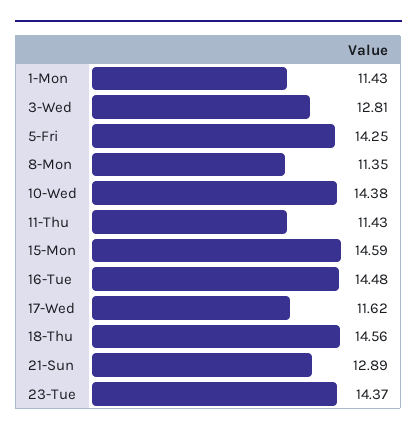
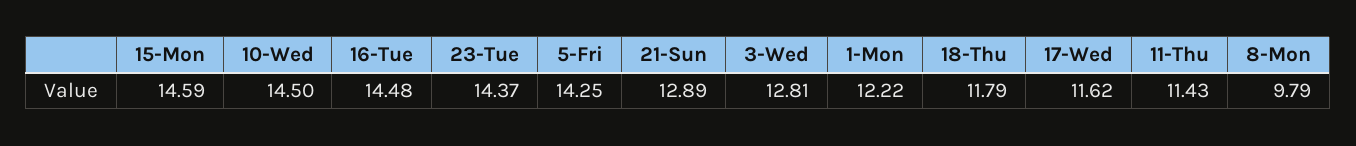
  {
-   "1-Mon": 11.43,
+   "1-Mon": 12.22,
    "3-Wed": 12.81,
    "5-Fri": 14.25,
-   "8-Mon": 11.35,
+   "8-Mon": 9.79,
-   "10-Wed": 14.38,
+   "10-Wed": 14.5,
    "11-Thu": 11.43,
    "15-Mon": 14.59,
    "16-Tue": 14.48,
    "17-Wed": 11.62,
-   "18-Thu": 14.56,
+   "18-Thu": 11.79,
    "21-Sun": 12.89,
    "23-Tue": 14.37
  }

